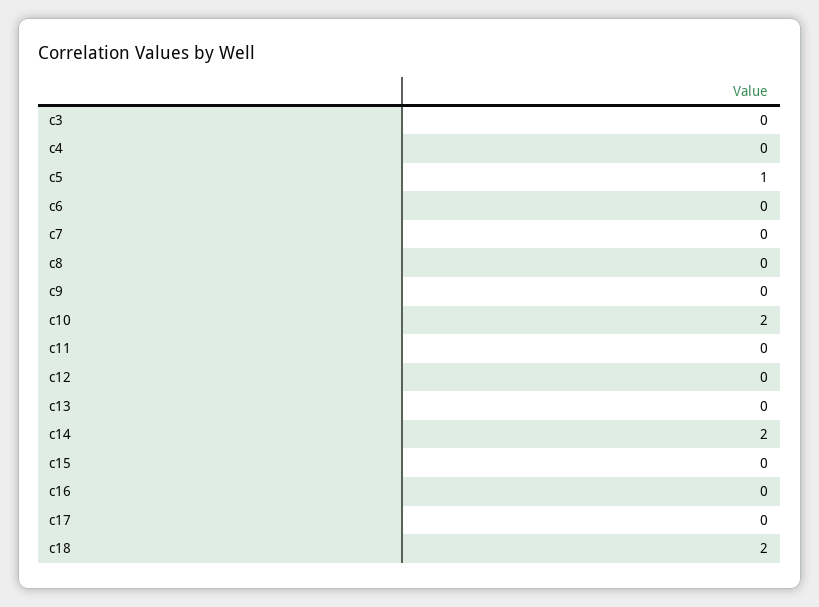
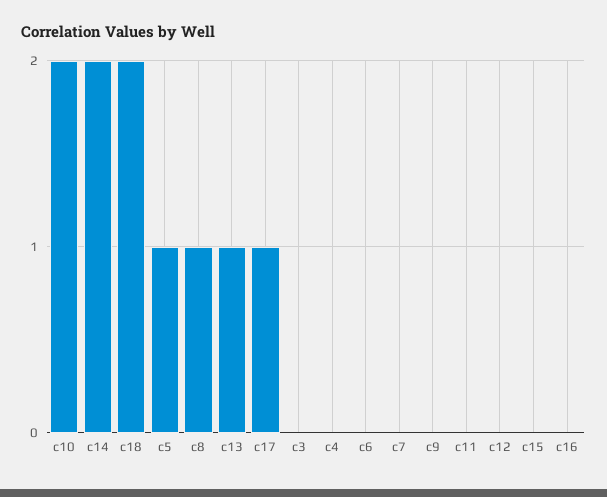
  {
    "c3": 0,
    "c4": 0,
    "c5": 1,
    "c6": 0,
    "c7": 0,
-   "c8": 0,
+   "c8": 1,
    "c9": 0,
    "c10": 2,
    "c11": 0,
    "c12": 0,
-   "c13": 0,
+   "c13": 1,
    "c14": 2,
    "c15": 0,
    "c16": 0,
-   "c17": 0,
+   "c17": 1,
    "c18": 2
  }

